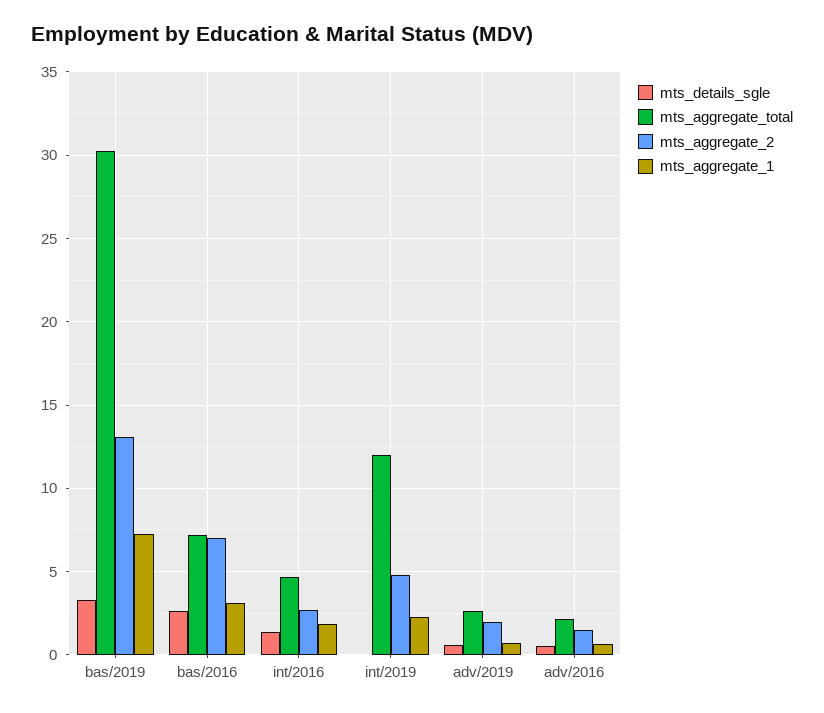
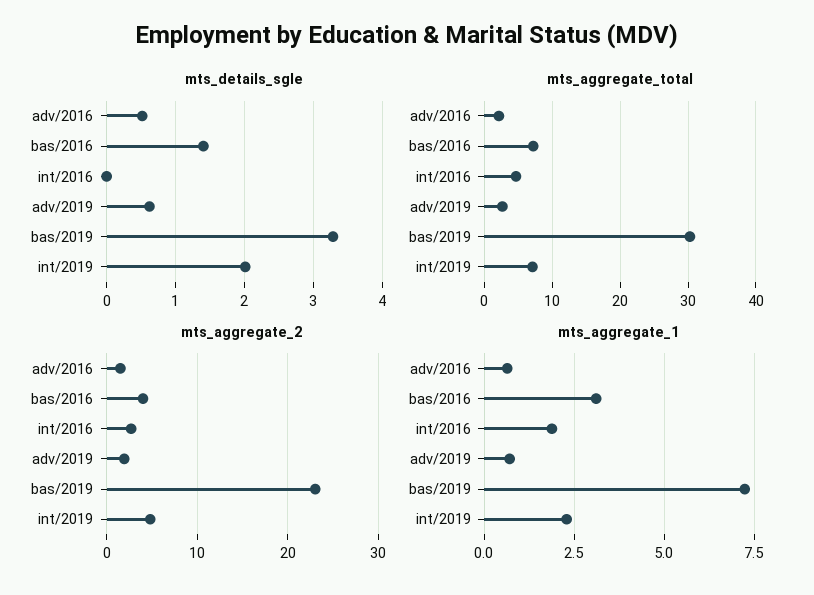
  {
    "mts_details_sgle": {
      "bas/2019": 3.3,
-     "bas/2016": 2.5,
+     "bas/2016": 1.4,
-     "int/2016": 1.5,
+     "int/2016": 0,
-     "int/2019": 0,
+     "int/2019": 2,
      "adv/2019": 0.6,
      "adv/2016": 0.5
    },
    "mts_aggregate_total": {
      "bas/2019": 30.5,
      "bas/2016": 7,
      "int/2016": 4.5,
-     "int/2019": 12,
+     "int/2019": 7,
      "adv/2019": 2.5,
      "adv/2016": 2
    },
    "mts_aggregate_2": {
-     "bas/2019": 13,
+     "bas/2019": 23,
-     "bas/2016": 7,
+     "bas/2016": 4,
      "int/2016": 2.5,
      "int/2019": 5,
      "adv/2019": 2,
      "adv/2016": 1.5
    },
    "mts_aggregate_1": {
      "bas/2019": 7.25,
      "bas/2016": 3,
      "int/2016": 2,
      "int/2019": 2.25,
      "adv/2019": 0.75,
      "adv/2016": 0.75
    }
  }

